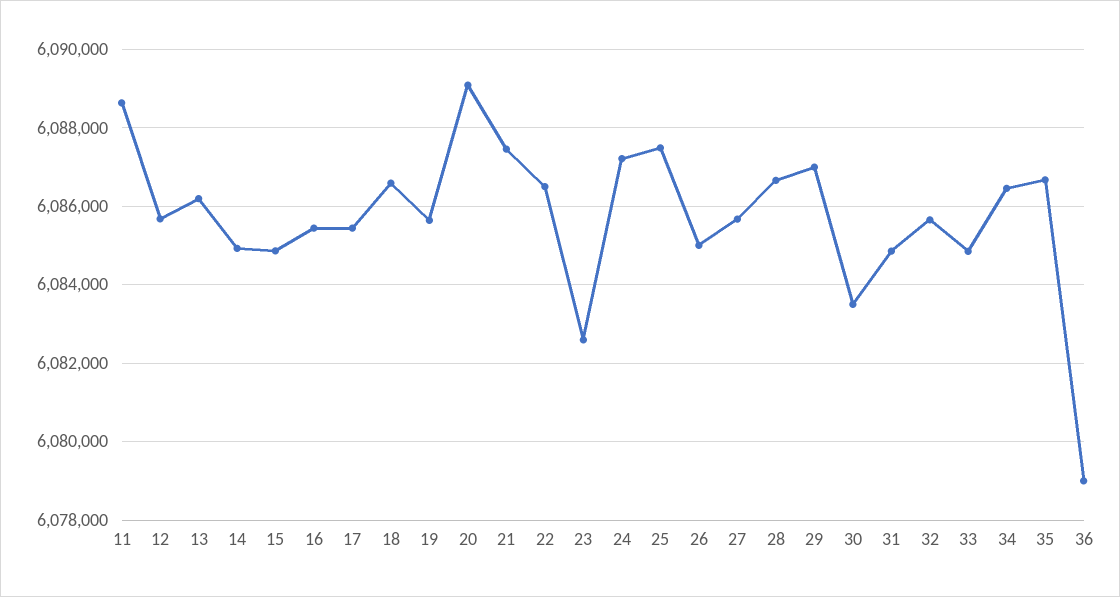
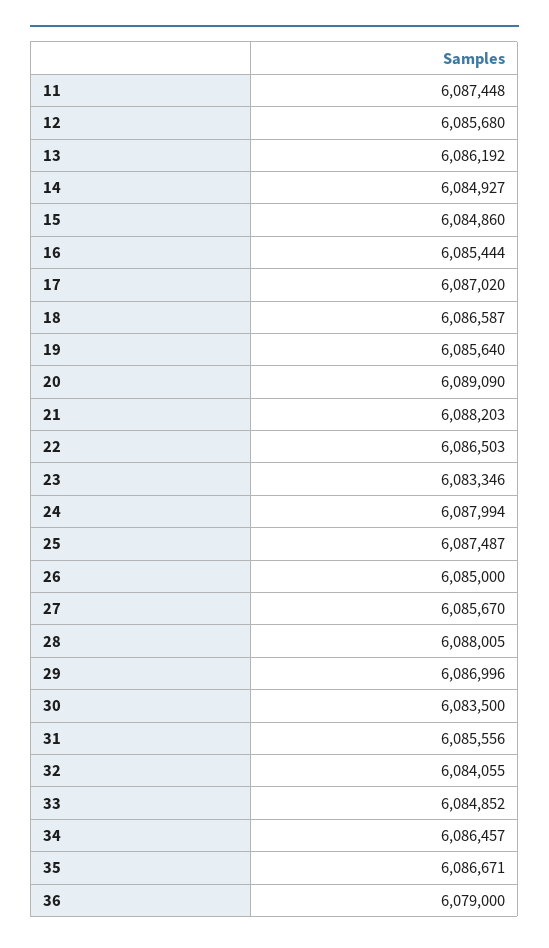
  {
-   "11": 6088600,
+   "11": 6087448,
    "12": 6085680,
    "13": 6086192,
    "14": 6084927,
    "15": 6084860,
    "16": 6085444,
-   "17": 6085400,
+   "17": 6087020,
    "18": 6086587,
    "19": 6085640,
    "20": 6089090,
-   "21": 6087400,
+   "21": 6088203,
    "22": 6086503,
-   "23": 6082600,
+   "23": 6083346,
-   "24": 6087200,
+   "24": 6087994,
    "25": 6087487,
    "26": 6085000,
    "27": 6085670,
-   "28": 6086600,
+   "28": 6088005,
    "29": 6086996,
    "30": 6083500,
-   "31": 6084800,
+   "31": 6085556,
-   "32": 6085600,
+   "32": 6084055,
    "33": 6084852,
    "34": 6086457,
    "35": 6086671,
    "36": 6079000
  }

